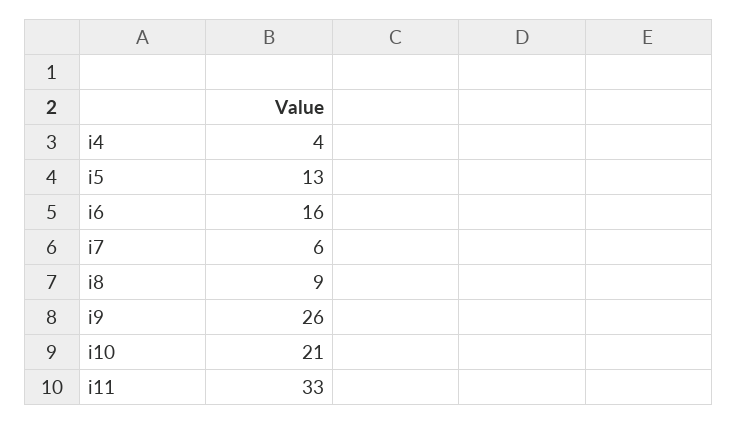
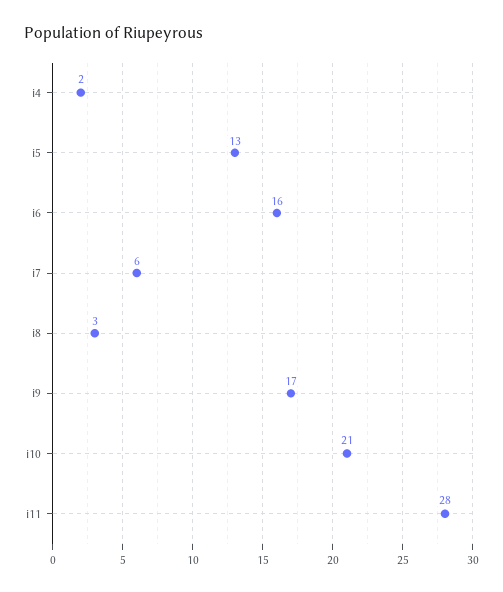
  {
-   "i4": 4,
+   "i4": 2,
    "i5": 13,
    "i6": 16,
    "i7": 6,
-   "i8": 9,
+   "i8": 3,
-   "i9": 26,
+   "i9": 17,
    "i10": 21,
-   "i11": 33
+   "i11": 28
  }

